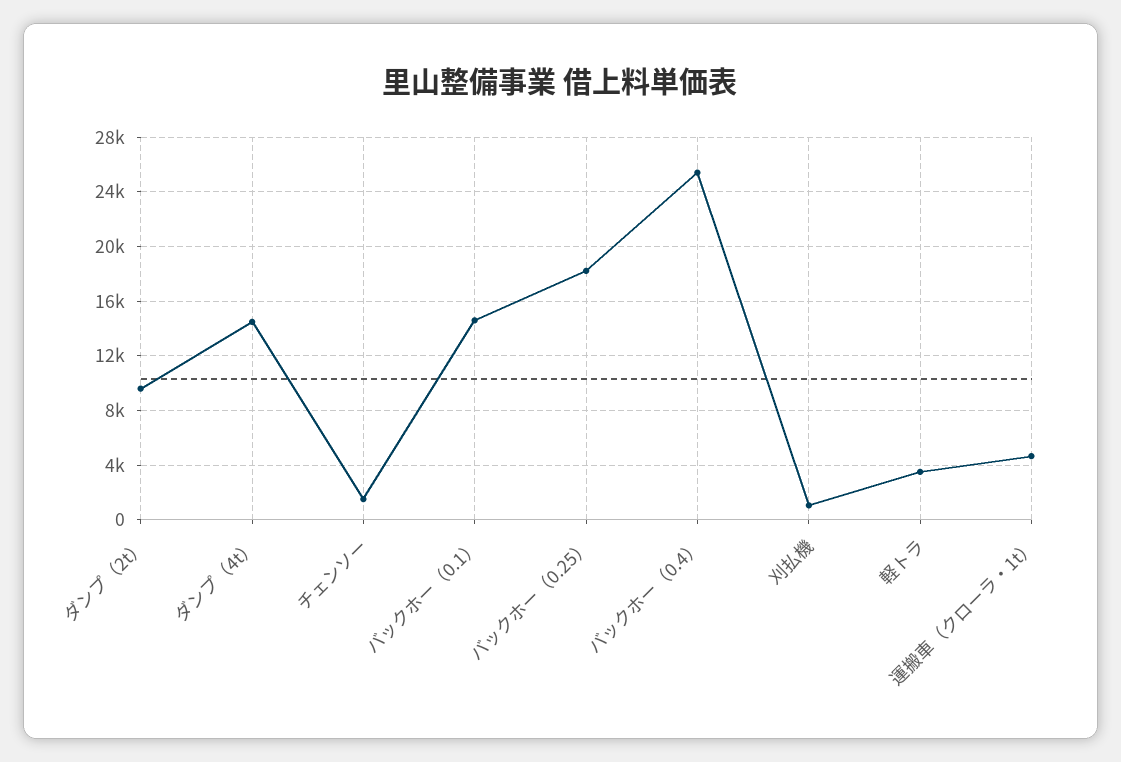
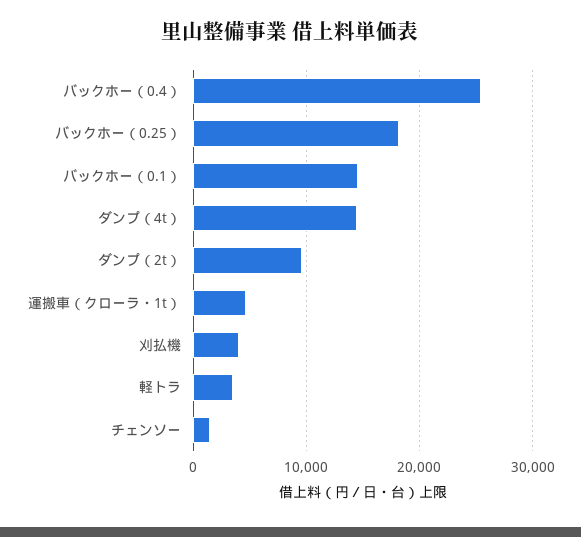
  {
    "ダンプ（2t）": 9500,
    "ダンプ（4t）": 14500,
    "チェンソー": 1500,
    "バックホー（0.1）": 14500,
    "バックホー（0.25）": 18000,
    "バックホー（0.4）": 25500,
-   "刈払機": 1000,
+   "刈払機": 4000,
    "軽トラ": 3500,
    "運搬車（クローラ・1t）": 4500
  }

